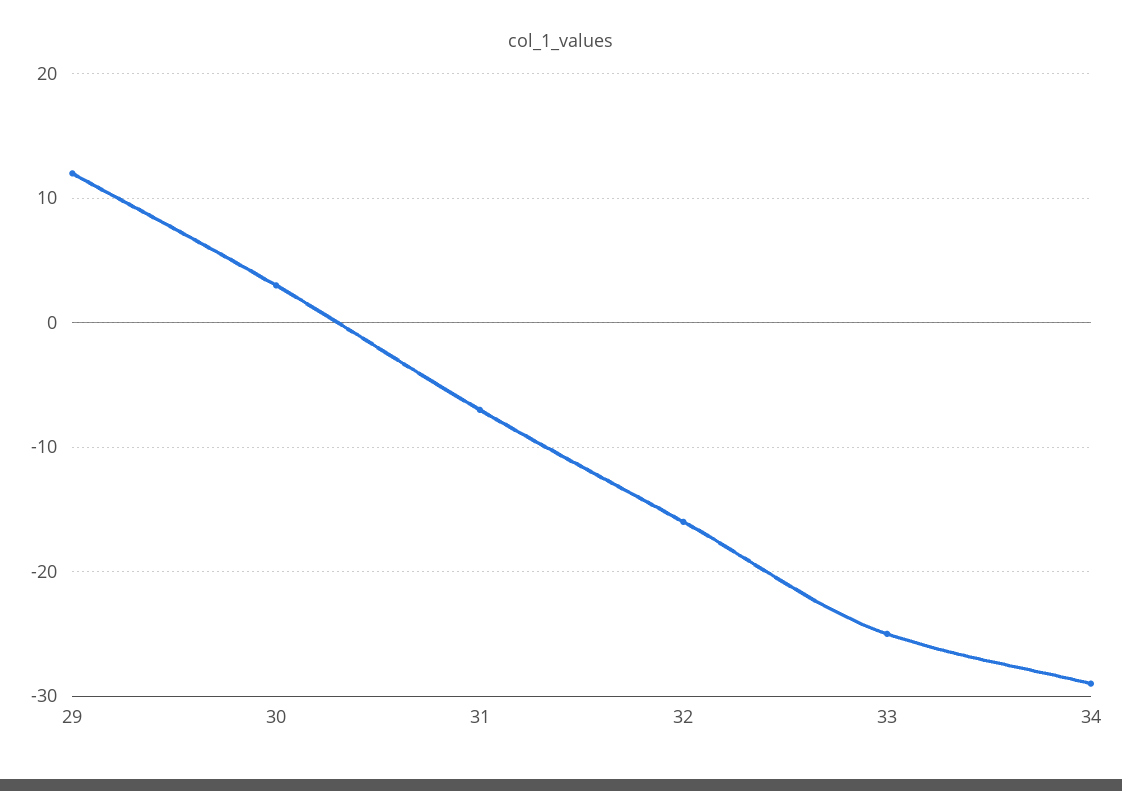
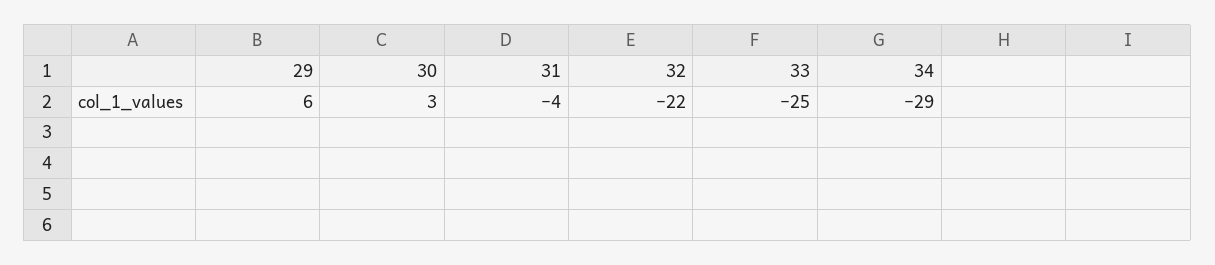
  {
-   "29": 12,
+   "29": 6,
    "30": 3,
-   "31": -7,
+   "31": -4,
-   "32": -16,
+   "32": -22,
    "33": -25,
    "34": -29
  }

